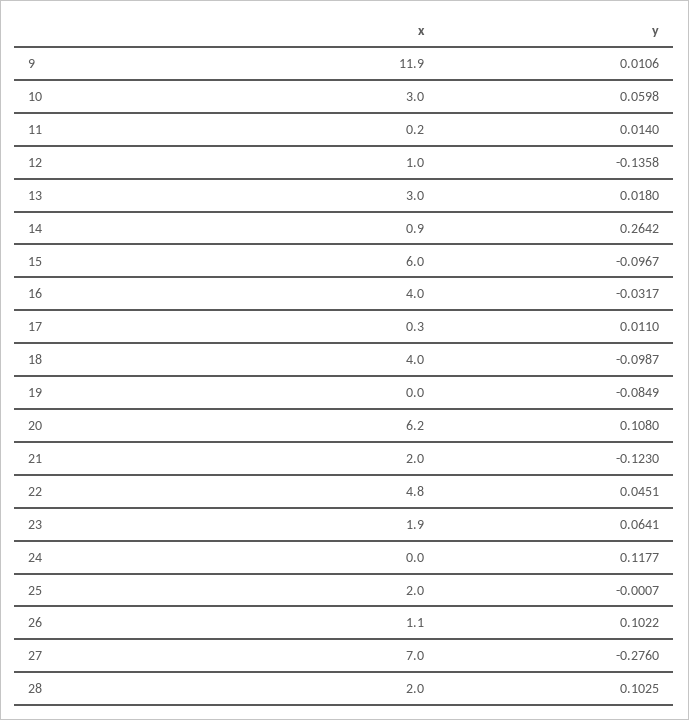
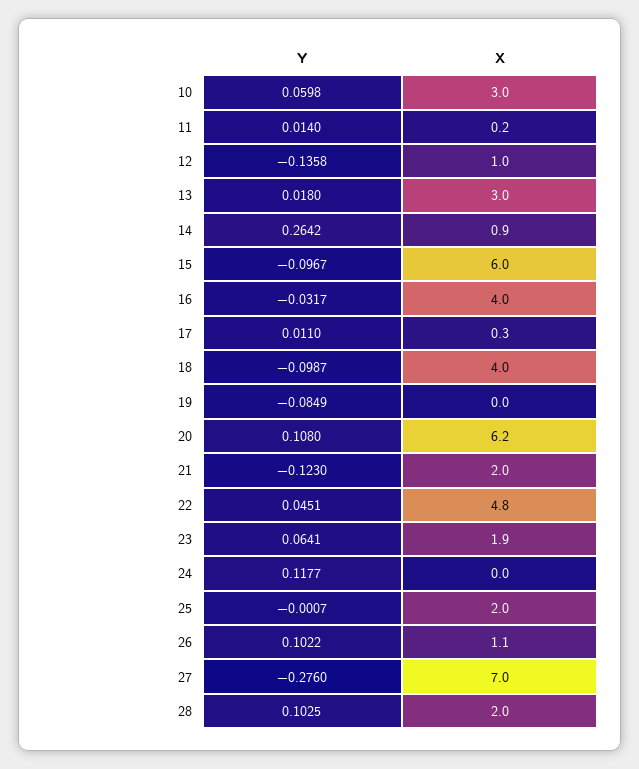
  {
    "x": {
-     "9": 11.9,
      "10": 3,
      "11": 0.2,
      "12": 1,
      "13": 3,
      "14": 0.9,
      "15": 6,
      "16": 4,
      "17": 0.3,
      "18": 4,
      "19": 0,
      "20": 6.2,
      "21": 2,
      "22": 4.8,
      "23": 1.9,
      "24": 0,
      "25": 2,
      "26": 1.1,
      "27": 7,
      "28": 2
    },
    "y": {
-     "9": 0.0106,
      "10": 0.0598,
      "11": 0.014,
      "12": -0.1358,
      "13": 0.018,
      "14": 0.2642,
      "15": -0.0967,
      "16": -0.0317,
      "17": 0.011,
      "18": -0.0987,
      "19": -0.0849,
      "20": 0.108,
      "21": -0.123,
      "22": 0.0451,
      "23": 0.0641,
      "24": 0.1177,
      "25": -0.0007,
      "26": 0.1022,
      "27": -0.276,
      "28": 0.1025
    }
  }

